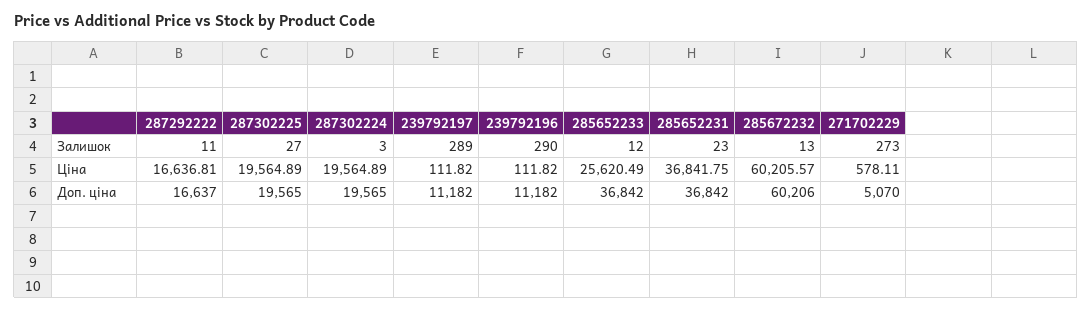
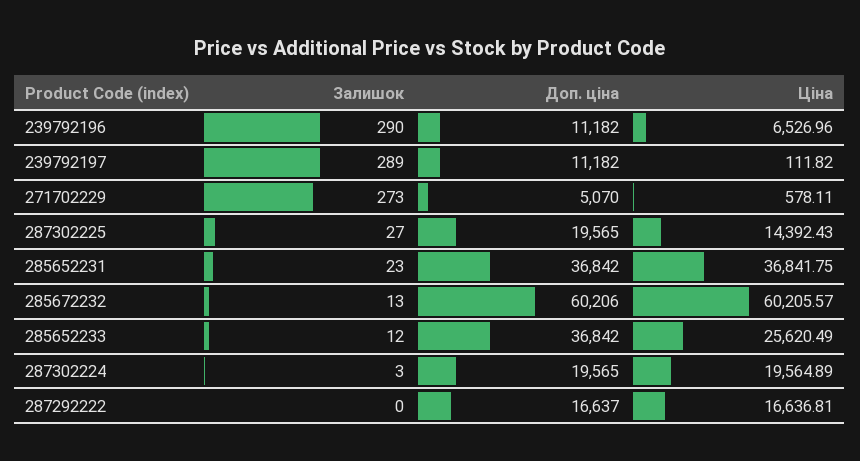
  {
    "287292222": {
-     "Залишок": 11,
+     "Залишок": 0,
      "Ціна": 16636.81,
      "Доп. ціна": 16637
    },
    "287302225": {
      "Залишок": 27,
-     "Ціна": 19564.89,
+     "Ціна": 14392.43,
      "Доп. ціна": 19565
    },
    "287302224": {
      "Залишок": 3,
      "Ціна": 19564.89,
      "Доп. ціна": 19565
    },
    "239792197": {
      "Залишок": 289,
      "Ціна": 111.82,
      "Доп. ціна": 11182
    },
    "239792196": {
      "Залишок": 290,
-     "Ціна": 111.82,
+     "Ціна": 6526.96,
      "Доп. ціна": 11182
    },
    "285652233": {
      "Залишок": 12,
      "Ціна": 25620.49,
      "Доп. ціна": 36842
    },
    "285652231": {
      "Залишок": 23,
      "Ціна": 36841.75,
      "Доп. ціна": 36842
    },
    "285672232": {
      "Залишок": 13,
      "Ціна": 60205.57,
      "Доп. ціна": 60206
    },
    "271702229": {
      "Залишок": 273,
      "Ціна": 578.11,
      "Доп. ціна": 5070
    }
  }

